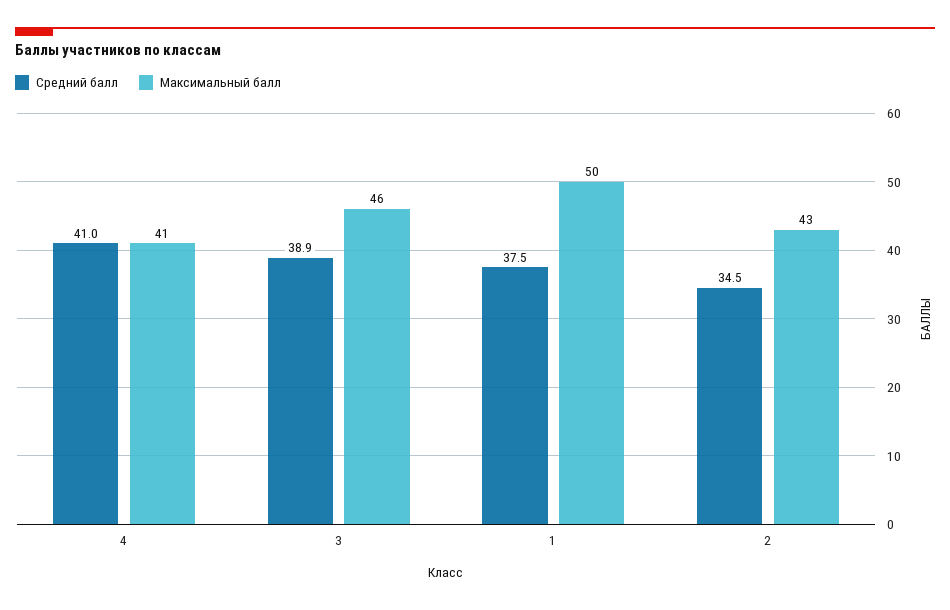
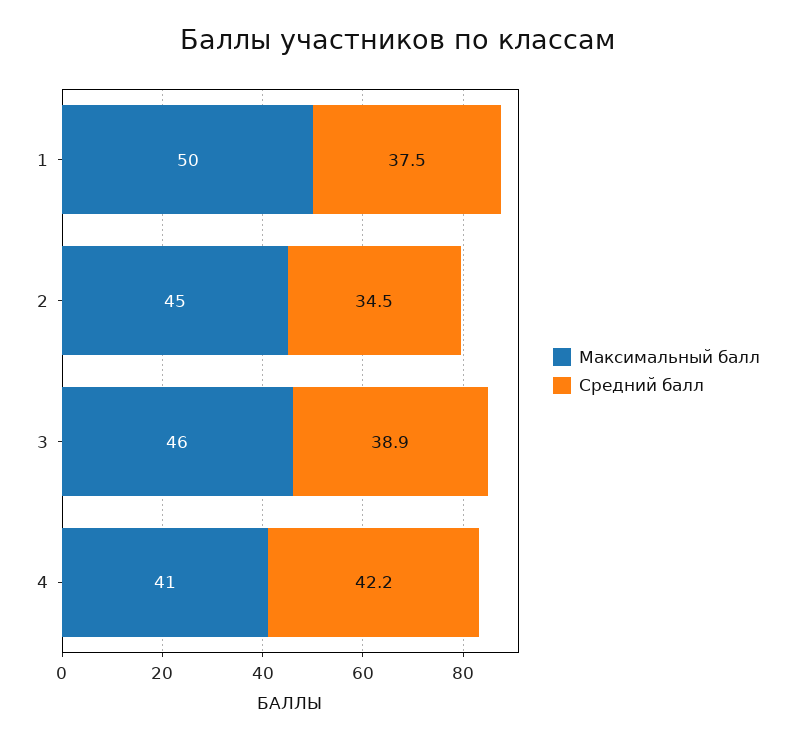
  {
    "Средний балл": {
-     "4": 41,
+     "4": 42.2,
      "3": 38.9,
      "1": 37.5,
      "2": 34.5
    },
    "Максимальный балл": {
      "4": 41,
      "3": 46,
      "1": 50,
-     "2": 43
+     "2": 45
    }
  }

